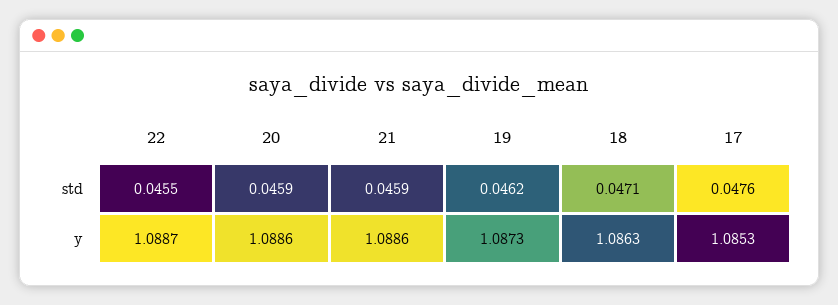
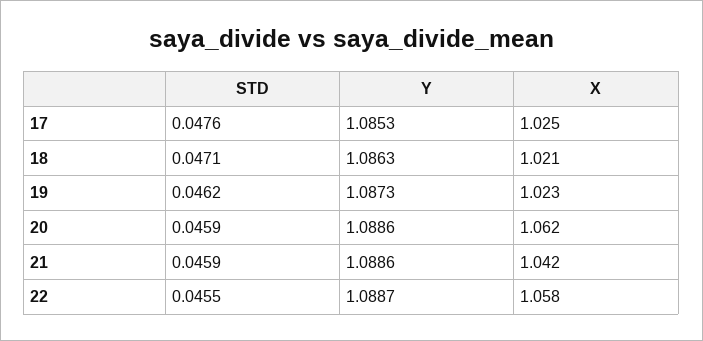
  {
    "22": {
      "std": 0.0455,
-     "y": 1.0887
+     "y": 1.0887,
+     "X": 1.058
    },
    "20": {
      "std": 0.0459,
-     "y": 1.0886
+     "y": 1.0886,
+     "X": 1.062
    },
    "21": {
      "std": 0.0459,
-     "y": 1.0886
+     "y": 1.0886,
+     "X": 1.042
    },
    "19": {
      "std": 0.0462,
-     "y": 1.0873
+     "y": 1.0873,
+     "X": 1.023
    },
    "18": {
      "std": 0.0471,
-     "y": 1.0863
+     "y": 1.0863,
+     "X": 1.021
    },
    "17": {
      "std": 0.0476,
-     "y": 1.0853
+     "y": 1.0853,
+     "X": 1.025
    }
  }

